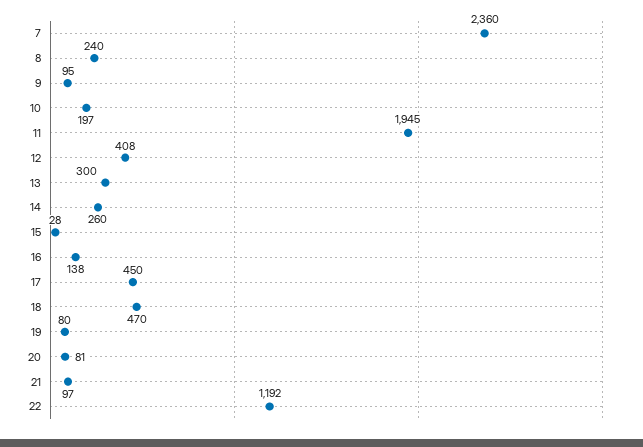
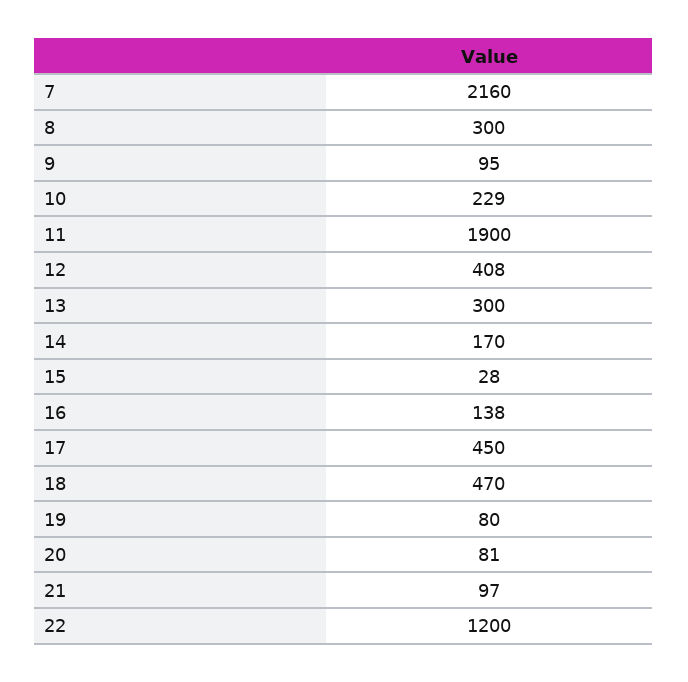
  {
-   "7": 2360,
+   "7": 2160,
-   "8": 240,
+   "8": 300,
    "9": 95,
-   "10": 197,
+   "10": 229,
-   "11": 1945,
+   "11": 1900,
    "12": 408,
    "13": 300,
-   "14": 260,
+   "14": 170,
    "15": 28,
    "16": 138,
    "17": 450,
    "18": 470,
    "19": 80,
    "20": 81,
    "21": 97,
-   "22": 1192
+   "22": 1200
  }

